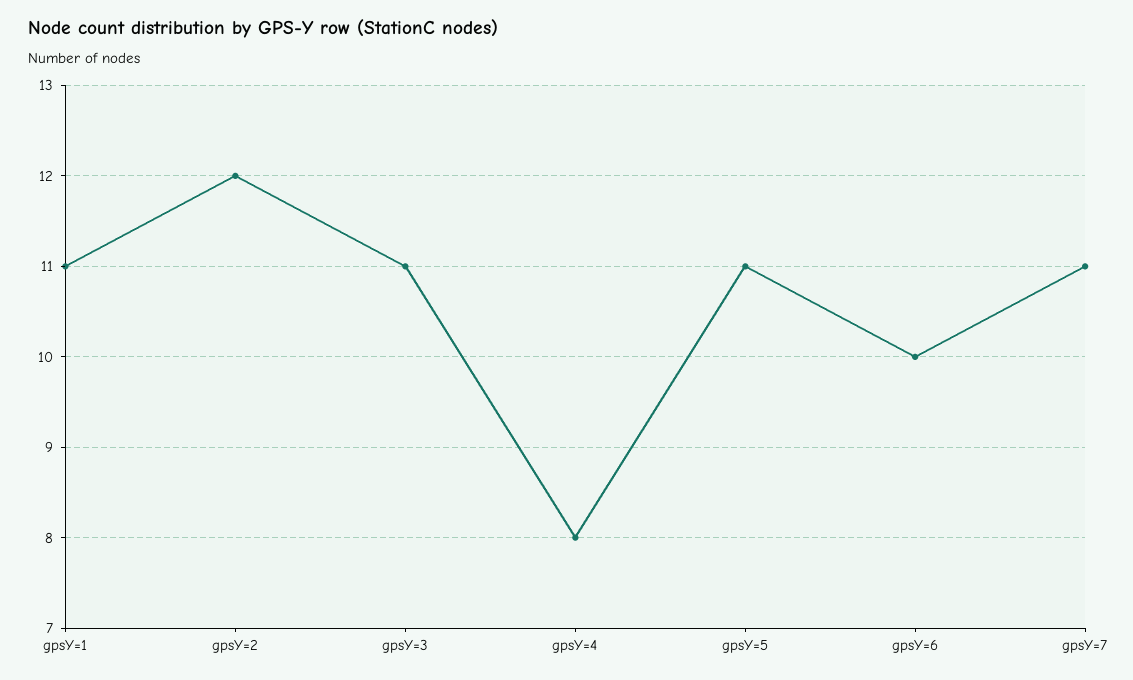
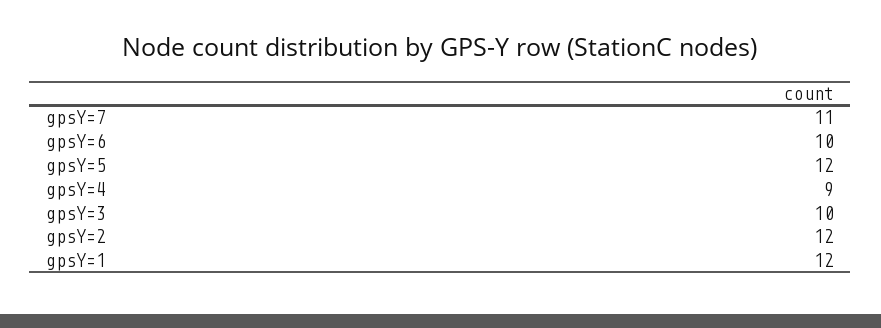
  {
-   "gpsY=1": 11,
+   "gpsY=1": 12,
    "gpsY=2": 12,
-   "gpsY=3": 11,
+   "gpsY=3": 10,
-   "gpsY=4": 8,
+   "gpsY=4": 9,
-   "gpsY=5": 11,
+   "gpsY=5": 12,
    "gpsY=6": 10,
    "gpsY=7": 11
  }

